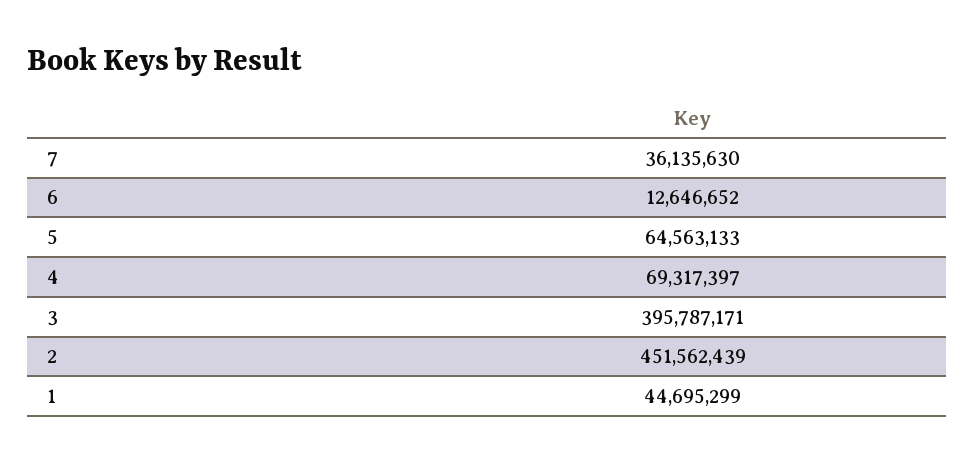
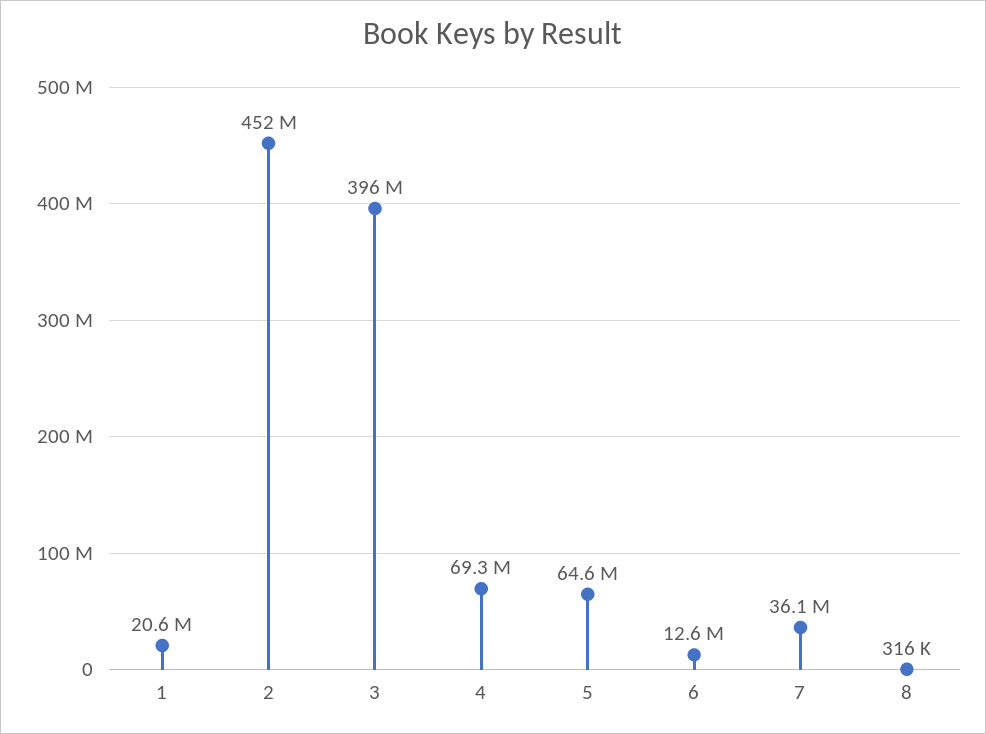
  {
    "7": 36135630,
    "6": 12646652,
    "5": 64563133,
    "4": 69317397,
    "3": 395787171,
    "2": 451562439,
-   "1": 44695299
+   "1": 20600000,
+   "8": 316000
  }

